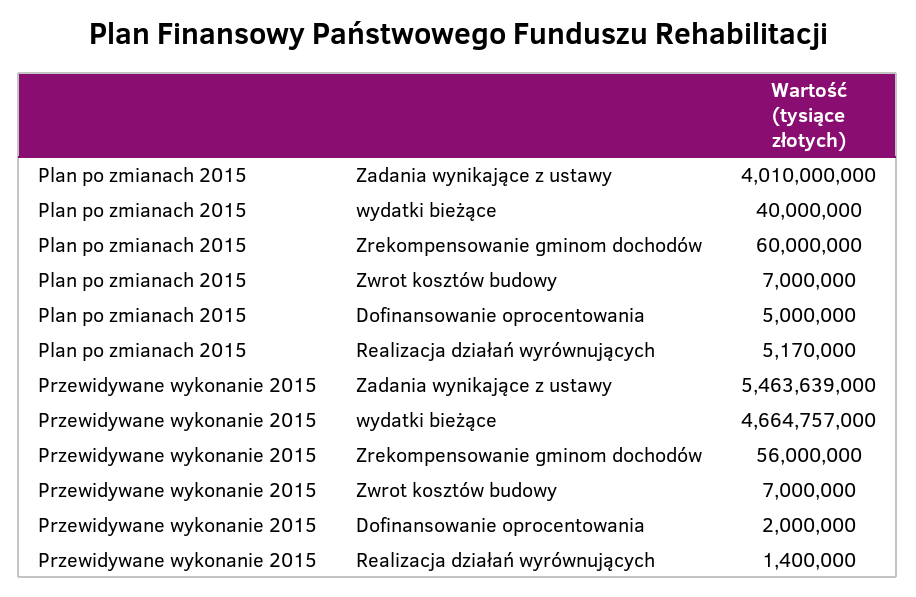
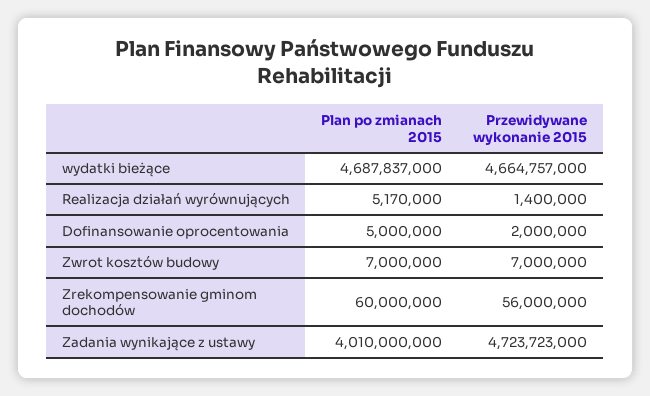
  {
    "Plan po zmianach 2015": {
      "Zadania wynikające z ustawy": 4010000000,
-     "wydatki bieżące": 40000000,
+     "wydatki bieżące": 4687837000,
      "Zrekompensowanie gminom dochodów": 60000000,
      "Zwrot kosztów budowy": 7000000,
      "Dofinansowanie oprocentowania": 5000000,
      "Realizacja działań wyrównujących": 5170000
    },
    "Przewidywane wykonanie 2015": {
-     "Zadania wynikające z ustawy": 5463639000,
+     "Zadania wynikające z ustawy": 4723723000,
      "wydatki bieżące": 4664757000,
      "Zrekompensowanie gminom dochodów": 56000000,
      "Zwrot kosztów budowy": 7000000,
      "Dofinansowanie oprocentowania": 2000000,
      "Realizacja działań wyrównujących": 1400000
    }
  }

